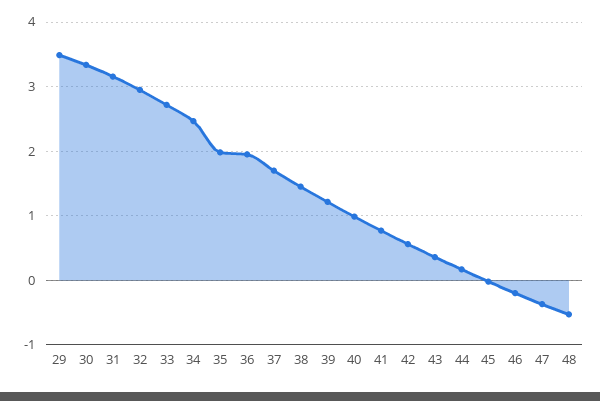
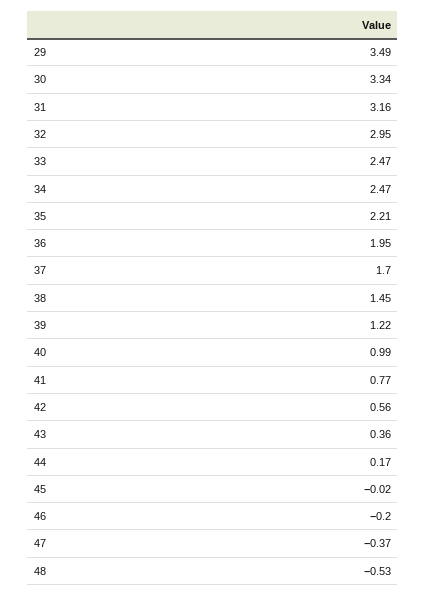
  {
    "29": 3.49,
    "30": 3.34,
    "31": 3.16,
    "32": 2.95,
-   "33": 2.7,
+   "33": 2.47,
    "34": 2.47,
-   "35": 2,
+   "35": 2.21,
    "36": 1.95,
    "37": 1.7,
    "38": 1.45,
    "39": 1.22,
    "40": 0.99,
    "41": 0.77,
    "42": 0.56,
    "43": 0.36,
    "44": 0.17,
    "45": -0.02,
    "46": -0.2,
    "47": -0.37,
    "48": -0.53
  }

